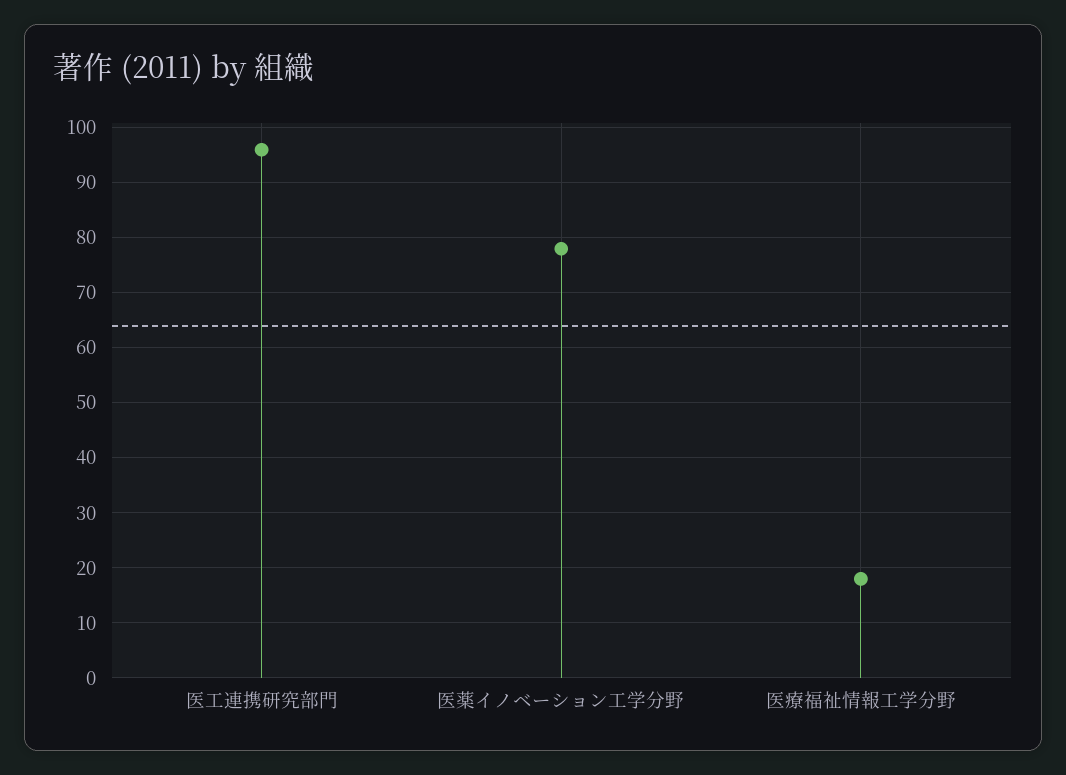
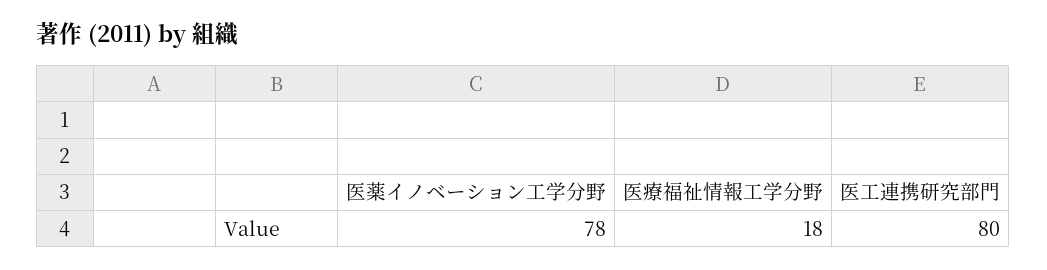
  {
-   "医工連携研究部門": 95,
+   "医工連携研究部門": 80,
    "医薬イノベーション工学分野": 78,
    "医療福祉情報工学分野": 18
  }

